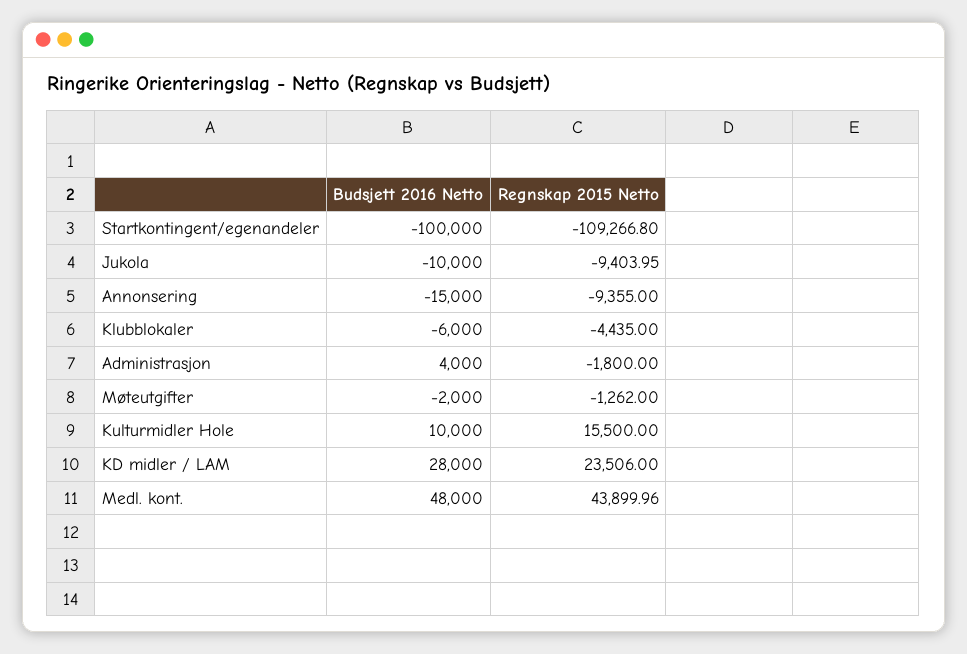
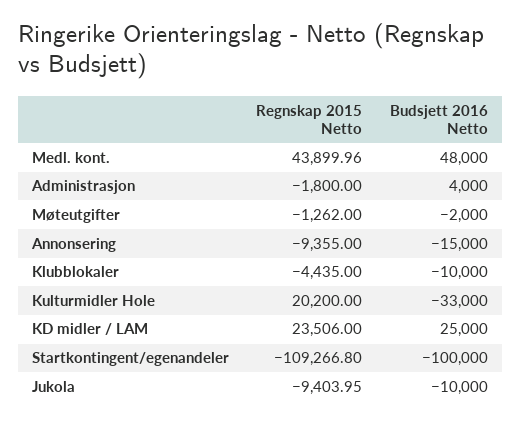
  {
    "Budsjett 2016 Netto": {
      "Startkontingent/egenandeler": -100000,
      "Jukola": -10000,
      "Annonsering": -15000,
-     "Klubblokaler": -6000,
+     "Klubblokaler": -10000,
      "Administrasjon": 4000,
      "Møteutgifter": -2000,
-     "Kulturmidler Hole": 10000,
+     "Kulturmidler Hole": -33000,
-     "KD midler / LAM": 28000,
+     "KD midler / LAM": 25000,
      "Medl. kont.": 48000
    },
    "Regnskap 2015 Netto": {
      "Startkontingent/egenandeler": -109266.8,
      "Jukola": -9403.95,
      "Annonsering": -9355,
      "Klubblokaler": -4435,
      "Administrasjon": -1800,
      "Møteutgifter": -1262,
-     "Kulturmidler Hole": 15500,
+     "Kulturmidler Hole": 20200,
      "KD midler / LAM": 23506,
      "Medl. kont.": 43899.96
    }
  }

